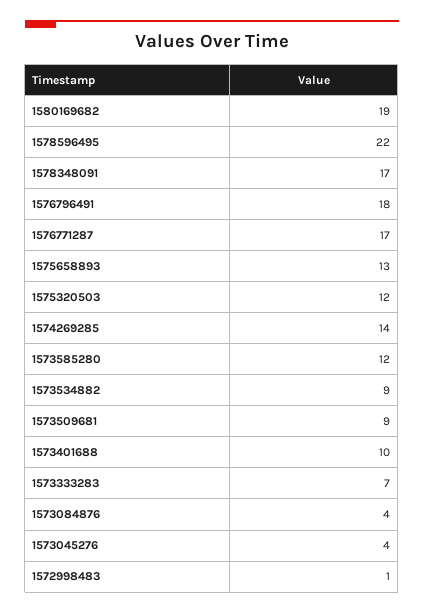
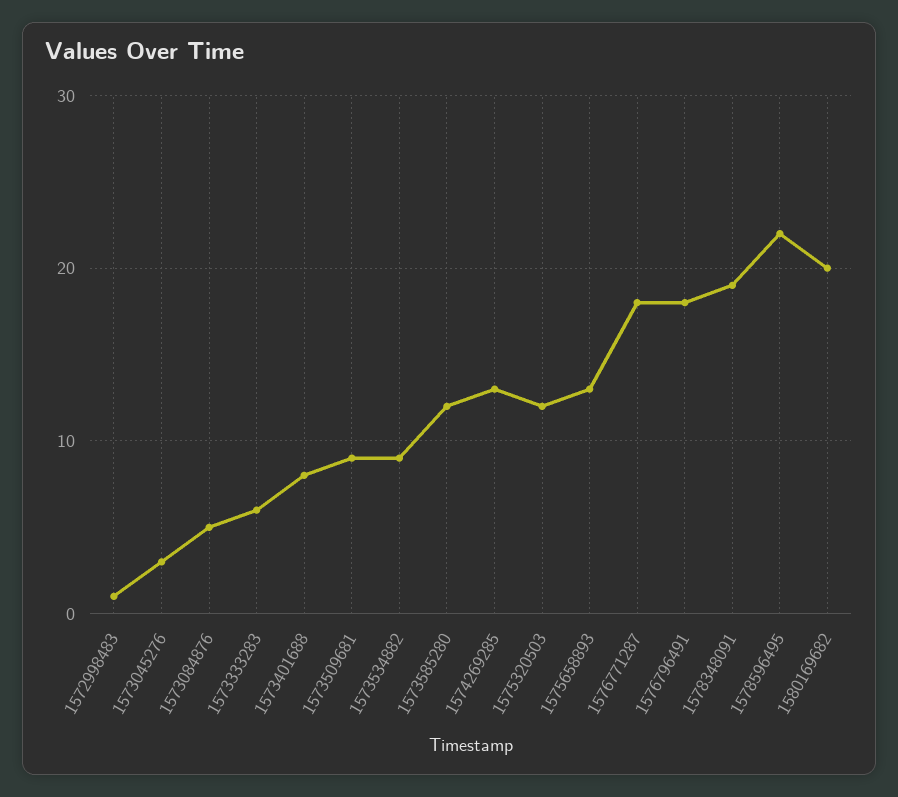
  {
-   "1580169682": 19,
+   "1580169682": 20,
    "1578596495": 22,
-   "1578348091": 17,
+   "1578348091": 19,
    "1576796491": 18,
-   "1576771287": 17,
+   "1576771287": 18,
    "1575658893": 13,
    "1575320503": 12,
-   "1574269285": 14,
+   "1574269285": 13,
    "1573585280": 12,
    "1573534882": 9,
    "1573509681": 9,
-   "1573401688": 10,
+   "1573401688": 8,
-   "1573333283": 7,
+   "1573333283": 6,
-   "1573084876": 4,
+   "1573084876": 5,
-   "1573045276": 4,
+   "1573045276": 3,
    "1572998483": 1
  }

